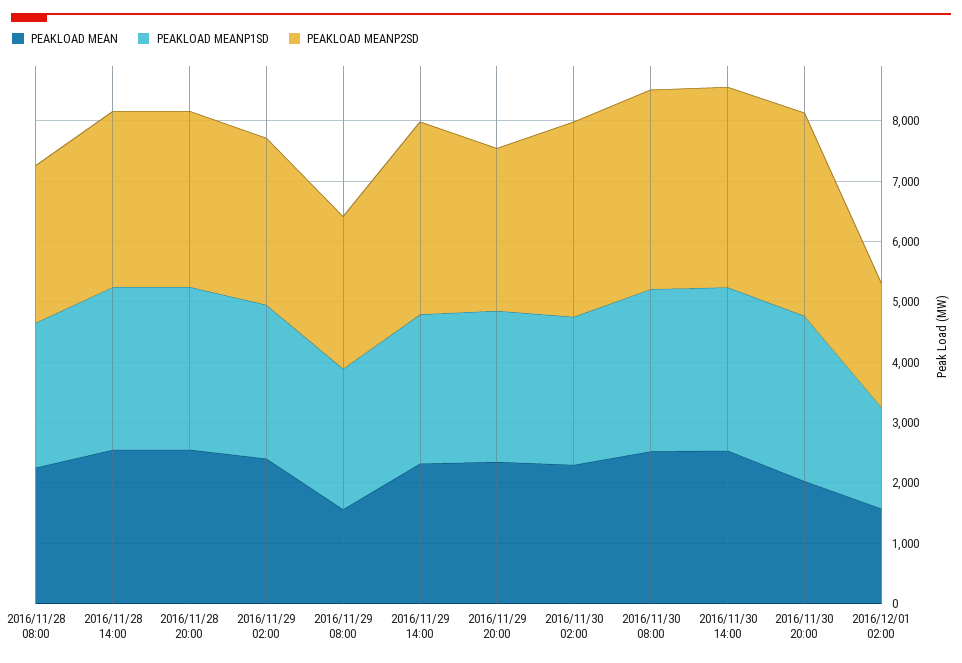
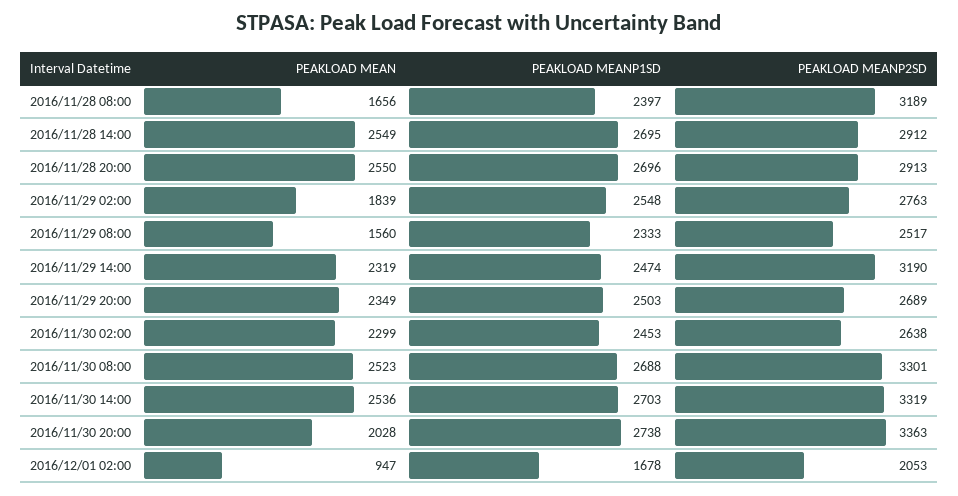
  {
    "PEAKLOAD MEAN": {
-     "2016/11/28 08:00": 2200,
+     "2016/11/28 08:00": 1656,
      "2016/11/28 14:00": 2549,
      "2016/11/28 20:00": 2550,
-     "2016/11/29 02:00": 2400,
+     "2016/11/29 02:00": 1839,
      "2016/11/29 08:00": 1560,
      "2016/11/29 14:00": 2319,
      "2016/11/29 20:00": 2349,
      "2016/11/30 02:00": 2299,
      "2016/11/30 08:00": 2523,
      "2016/11/30 14:00": 2536,
      "2016/11/30 20:00": 2028,
-     "2016/12/01 02:00": 1600
+     "2016/12/01 02:00": 947
    },
    "PEAKLOAD MEANP1SD": {
      "2016/11/28 08:00": 2397,
      "2016/11/28 14:00": 2695,
      "2016/11/28 20:00": 2696,
      "2016/11/29 02:00": 2548,
      "2016/11/29 08:00": 2333,
      "2016/11/29 14:00": 2474,
      "2016/11/29 20:00": 2503,
      "2016/11/30 02:00": 2453,
      "2016/11/30 08:00": 2688,
      "2016/11/30 14:00": 2703,
      "2016/11/30 20:00": 2738,
      "2016/12/01 02:00": 1678
    },
    "PEAKLOAD MEANP2SD": {
-     "2016/11/28 08:00": 2600,
+     "2016/11/28 08:00": 3189,
      "2016/11/28 14:00": 2912,
      "2016/11/28 20:00": 2913,
      "2016/11/29 02:00": 2763,
      "2016/11/29 08:00": 2517,
      "2016/11/29 14:00": 3190,
      "2016/11/29 20:00": 2689,
-     "2016/11/30 02:00": 3200,
+     "2016/11/30 02:00": 2638,
      "2016/11/30 08:00": 3301,
      "2016/11/30 14:00": 3319,
      "2016/11/30 20:00": 3363,
      "2016/12/01 02:00": 2053
    }
  }

